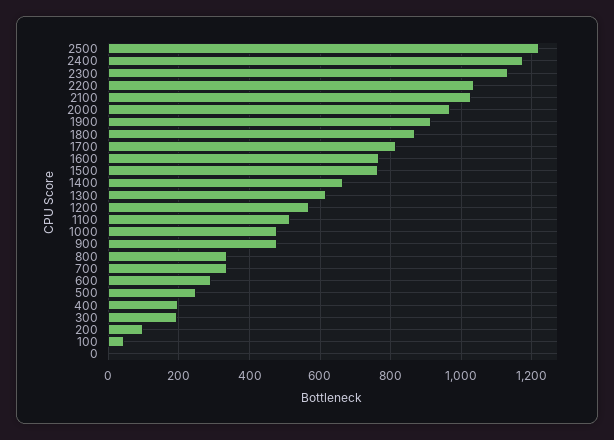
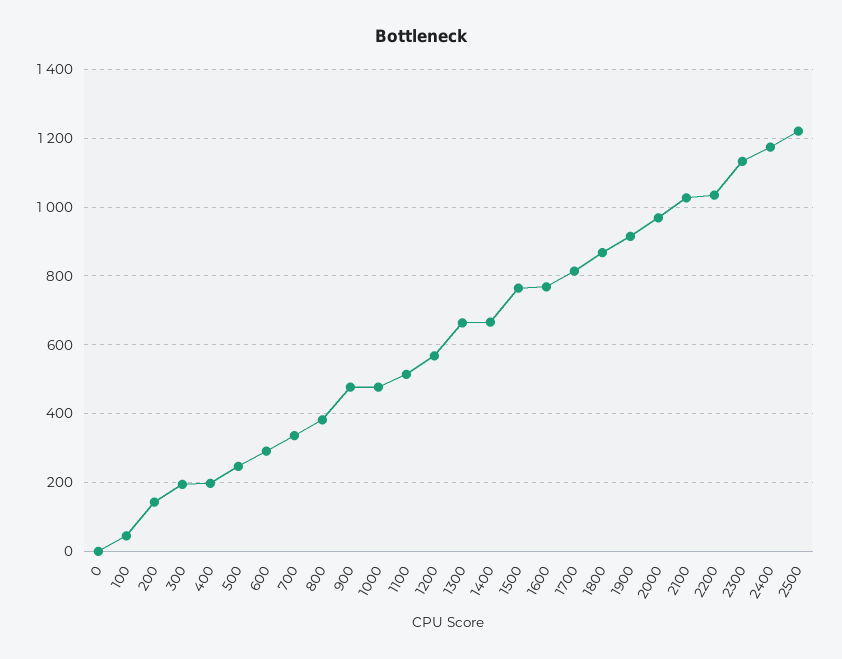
  {
    "2500": 1220,
    "2400": 1180,
    "2300": 1140,
    "2200": 1040,
    "2100": 1020,
    "2000": 960,
    "1900": 920,
    "1800": 860,
    "1700": 820,
    "1600": 760,
    "1500": 760,
    "1400": 660,
-   "1300": 620,
+   "1300": 660,
    "1200": 560,
    "1100": 520,
    "1000": 480,
    "900": 480,
-   "800": 340,
+   "800": 380,
    "700": 340,
    "600": 300,
    "500": 240,
    "400": 200,
    "300": 200,
-   "200": 100,
+   "200": 140,
    "100": 40,
    "0": 0
  }

